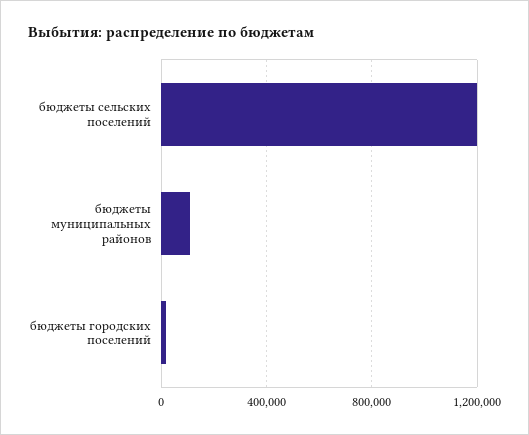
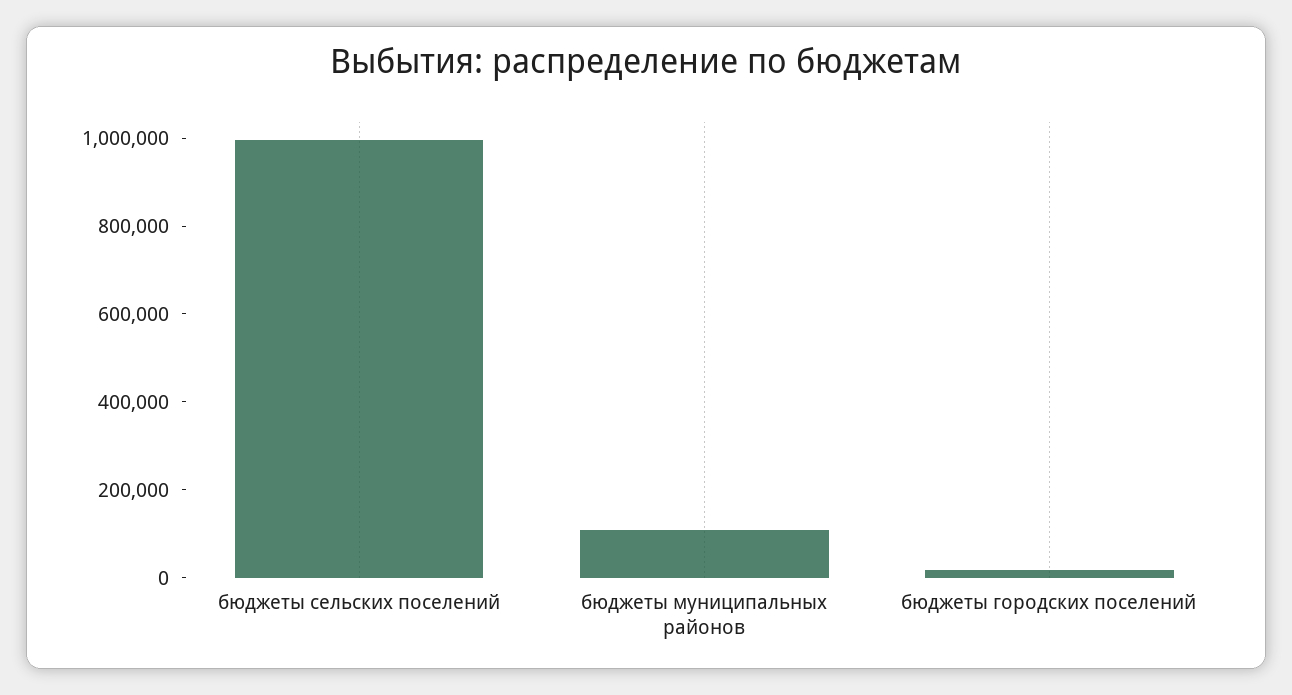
  {
-   "бюджеты сельских поселений": 1200000,
+   "бюджеты сельских поселений": 1000000,
    "бюджеты муниципальных районов": 100000,
    "бюджеты городских поселений": 0
  }

